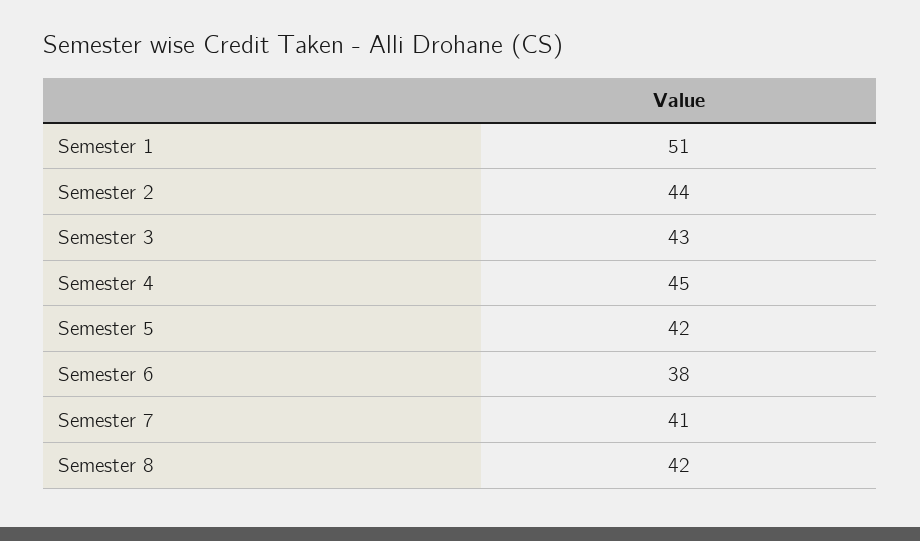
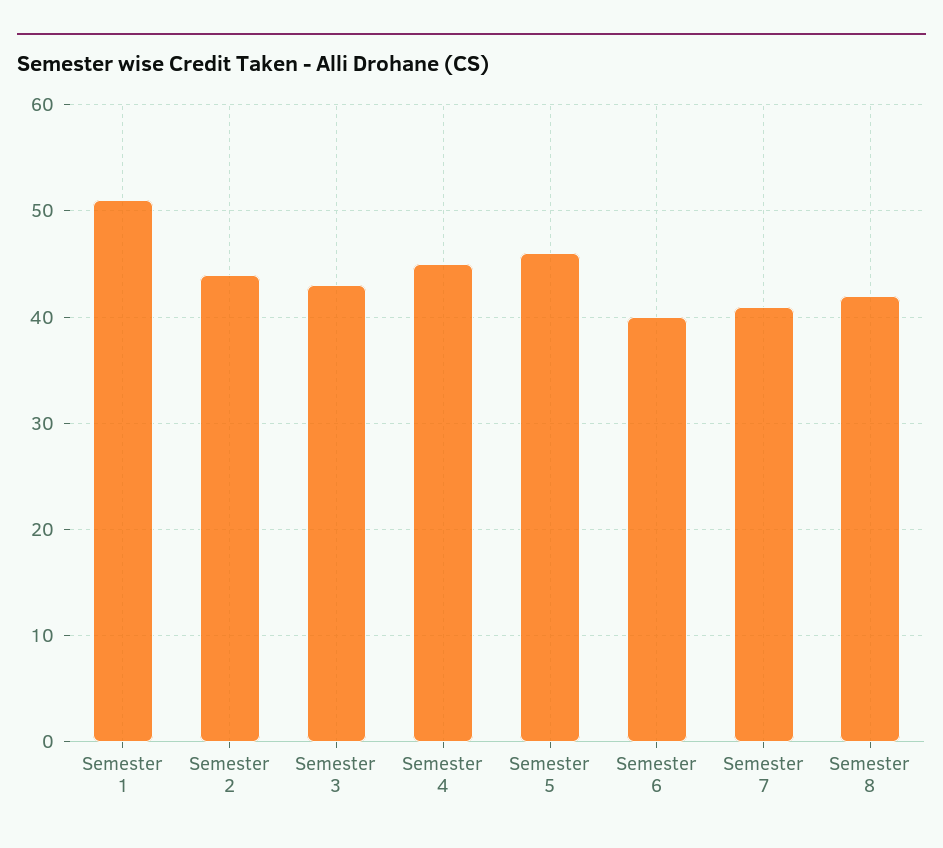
  {
    "Semester 1": 51,
    "Semester 2": 44,
    "Semester 3": 43,
    "Semester 4": 45,
-   "Semester 5": 42,
+   "Semester 5": 46,
-   "Semester 6": 38,
+   "Semester 6": 40,
    "Semester 7": 41,
    "Semester 8": 42
  }

